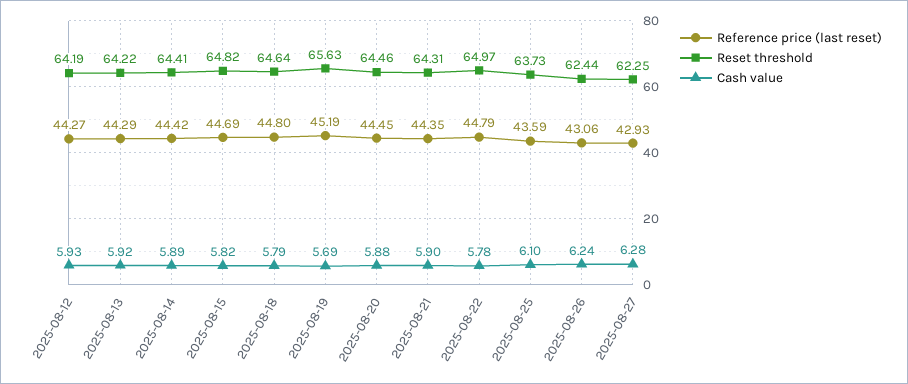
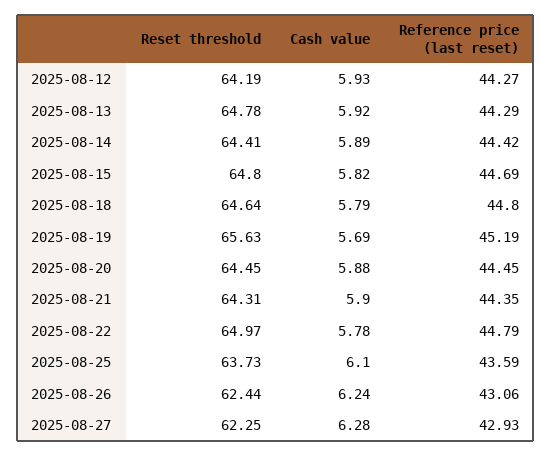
  {
    "Reference price (last reset)": {
      "2025-08-12": 44.27,
      "2025-08-13": 44.29,
      "2025-08-14": 44.42,
      "2025-08-15": 44.69,
      "2025-08-18": 44.8,
      "2025-08-19": 45.19,
      "2025-08-20": 44.45,
      "2025-08-21": 44.35,
      "2025-08-22": 44.79,
      "2025-08-25": 43.59,
      "2025-08-26": 43.06,
      "2025-08-27": 42.93
    },
    "Reset threshold": {
      "2025-08-12": 64.19,
-     "2025-08-13": 64.22,
+     "2025-08-13": 64.78,
      "2025-08-14": 64.41,
-     "2025-08-15": 64.82,
+     "2025-08-15": 64.8,
      "2025-08-18": 64.64,
      "2025-08-19": 65.63,
-     "2025-08-20": 64.46,
+     "2025-08-20": 64.45,
      "2025-08-21": 64.31,
      "2025-08-22": 64.97,
      "2025-08-25": 63.73,
      "2025-08-26": 62.44,
      "2025-08-27": 62.25
    },
    "Cash value": {
      "2025-08-12": 5.93,
      "2025-08-13": 5.92,
      "2025-08-14": 5.89,
      "2025-08-15": 5.82,
      "2025-08-18": 5.79,
      "2025-08-19": 5.69,
      "2025-08-20": 5.88,
      "2025-08-21": 5.9,
      "2025-08-22": 5.78,
      "2025-08-25": 6.1,
      "2025-08-26": 6.24,
      "2025-08-27": 6.28
    }
  }

